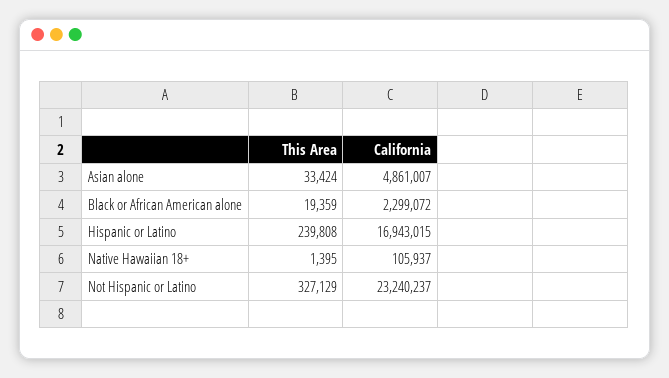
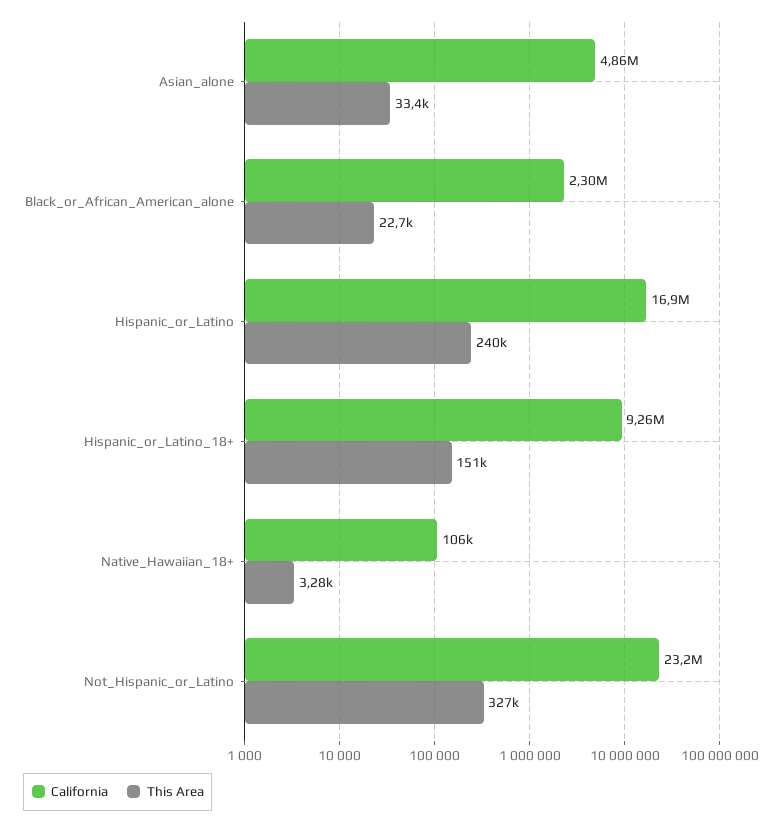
  {
    "This Area": {
      "Asian alone": 33424,
-     "Black or African American alone": 19359,
+     "Black or African American alone": 22700,
      "Hispanic or Latino": 239808,
-     "Native Hawaiian 18+": 1395,
+     "Native Hawaiian 18+": 3280,
-     "Not Hispanic or Latino": 327129
+     "Not Hispanic or Latino": 327129,
+     "Hispanic_or_Latino_18+": 151000
    },
    "California": {
      "Asian alone": 4861007,
      "Black or African American alone": 2299072,
      "Hispanic or Latino": 16943015,
      "Native Hawaiian 18+": 105937,
-     "Not Hispanic or Latino": 23240237
+     "Not Hispanic or Latino": 23240237,
+     "Hispanic_or_Latino_18+": 9260000
    }
  }

